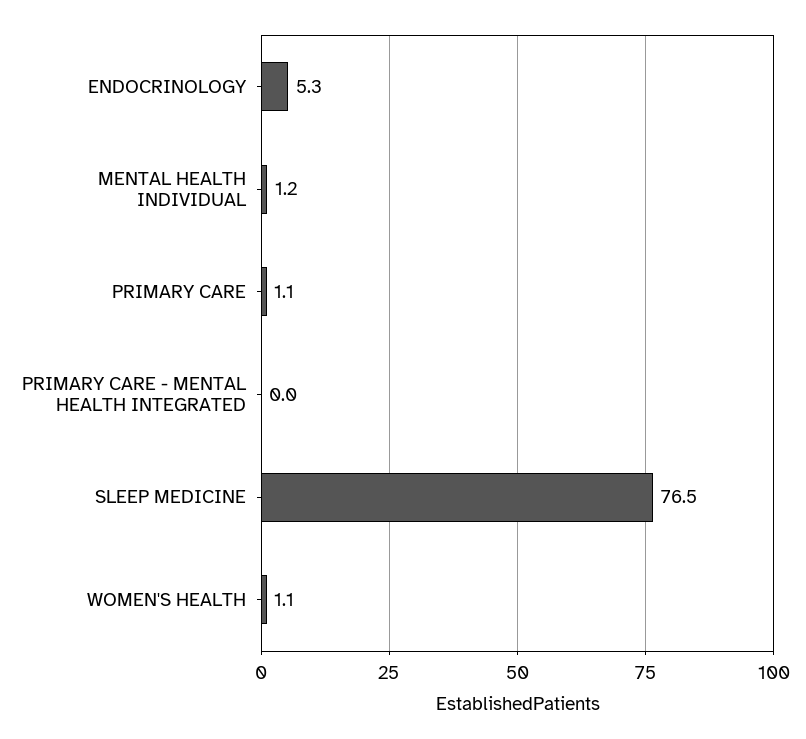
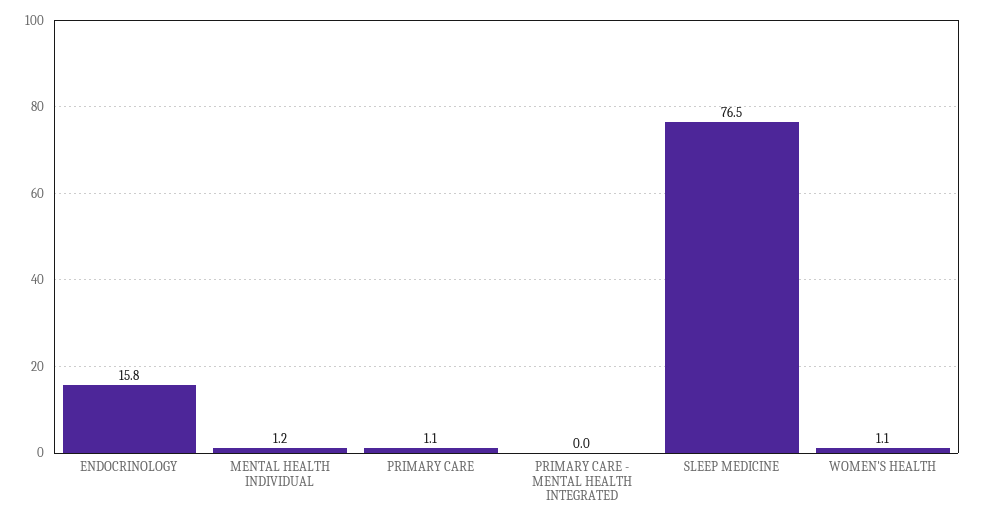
  {
-   "ENDOCRINOLOGY": 5.3,
+   "ENDOCRINOLOGY": 15.8,
    "MENTAL HEALTH INDIVIDUAL": 1.2,
    "PRIMARY CARE": 1.1,
    "PRIMARY CARE - MENTAL HEALTH INTEGRATED": 0,
    "SLEEP MEDICINE": 76.5,
    "WOMEN'S HEALTH": 1.1
  }

